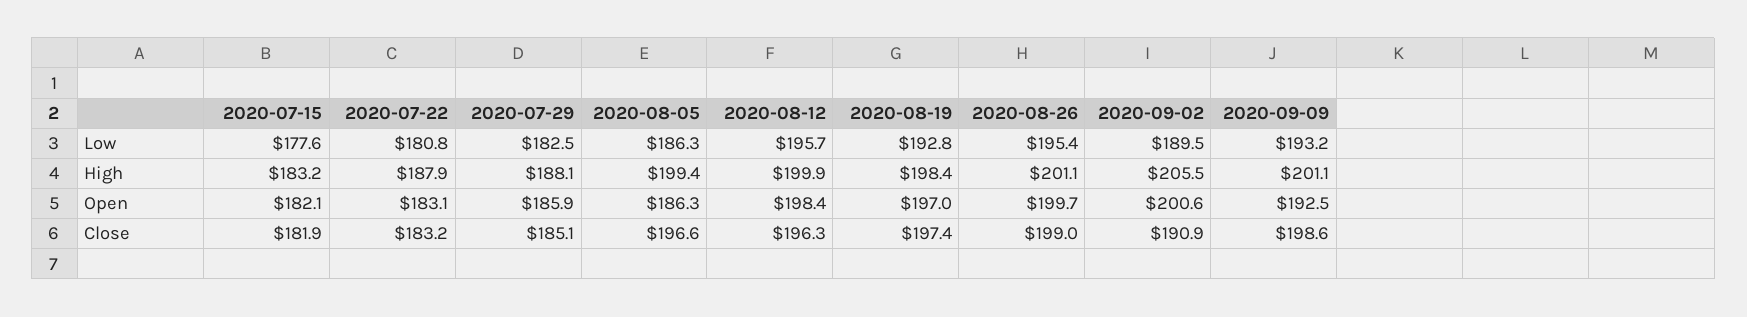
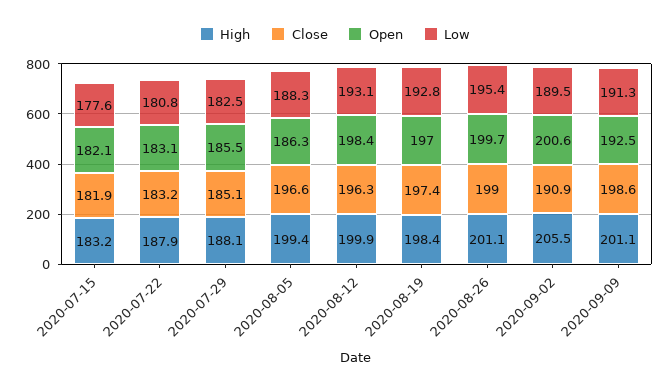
  {
    "Low": {
      "2020-07-15": 177.6,
      "2020-07-22": 180.8,
      "2020-07-29": 182.5,
-     "2020-08-05": 186.3,
+     "2020-08-05": 188.3,
-     "2020-08-12": 195.7,
+     "2020-08-12": 193.1,
      "2020-08-19": 192.8,
      "2020-08-26": 195.4,
      "2020-09-02": 189.5,
-     "2020-09-09": 193.2
+     "2020-09-09": 191.3
    },
    "High": {
      "2020-07-15": 183.2,
      "2020-07-22": 187.9,
      "2020-07-29": 188.1,
      "2020-08-05": 199.4,
      "2020-08-12": 199.9,
      "2020-08-19": 198.4,
      "2020-08-26": 201.1,
      "2020-09-02": 205.5,
      "2020-09-09": 201.1
    },
    "Open": {
      "2020-07-15": 182.1,
      "2020-07-22": 183.1,
-     "2020-07-29": 185.9,
+     "2020-07-29": 185.5,
      "2020-08-05": 186.3,
      "2020-08-12": 198.4,
      "2020-08-19": 197,
      "2020-08-26": 199.7,
      "2020-09-02": 200.6,
      "2020-09-09": 192.5
    },
    "Close": {
      "2020-07-15": 181.9,
      "2020-07-22": 183.2,
      "2020-07-29": 185.1,
      "2020-08-05": 196.6,
      "2020-08-12": 196.3,
      "2020-08-19": 197.4,
      "2020-08-26": 199,
      "2020-09-02": 190.9,
      "2020-09-09": 198.6
    }
  }

